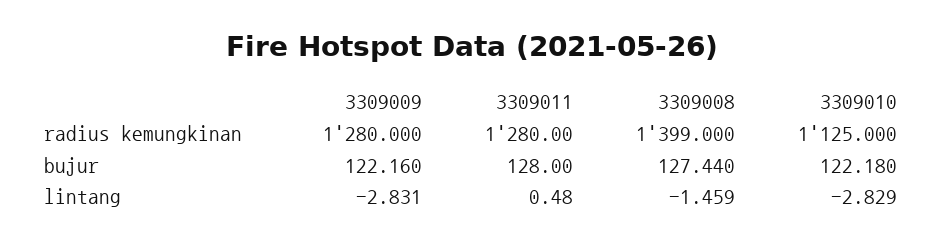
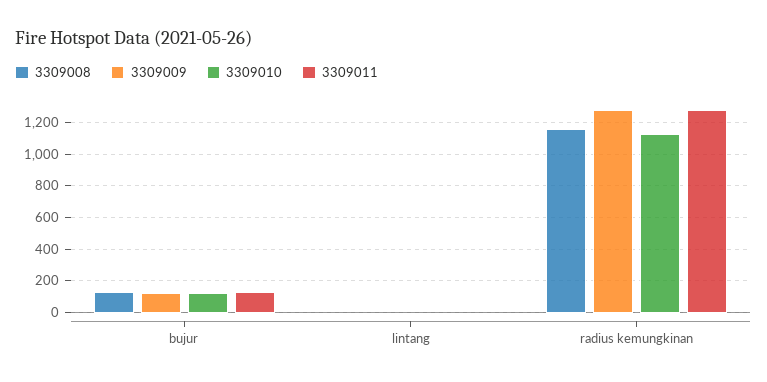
  {
    "3309009": {
      "radius kemungkinan": 1280,
      "bujur": 122.16,
      "lintang": -2.831
    },
    "3309011": {
      "radius kemungkinan": 1280,
      "bujur": 128,
      "lintang": 0.48
    },
    "3309008": {
-     "radius kemungkinan": 1399,
+     "radius kemungkinan": 1150,
      "bujur": 127.44,
      "lintang": -1.459
    },
    "3309010": {
      "radius kemungkinan": 1125,
      "bujur": 122.18,
      "lintang": -2.829
    }
  }

